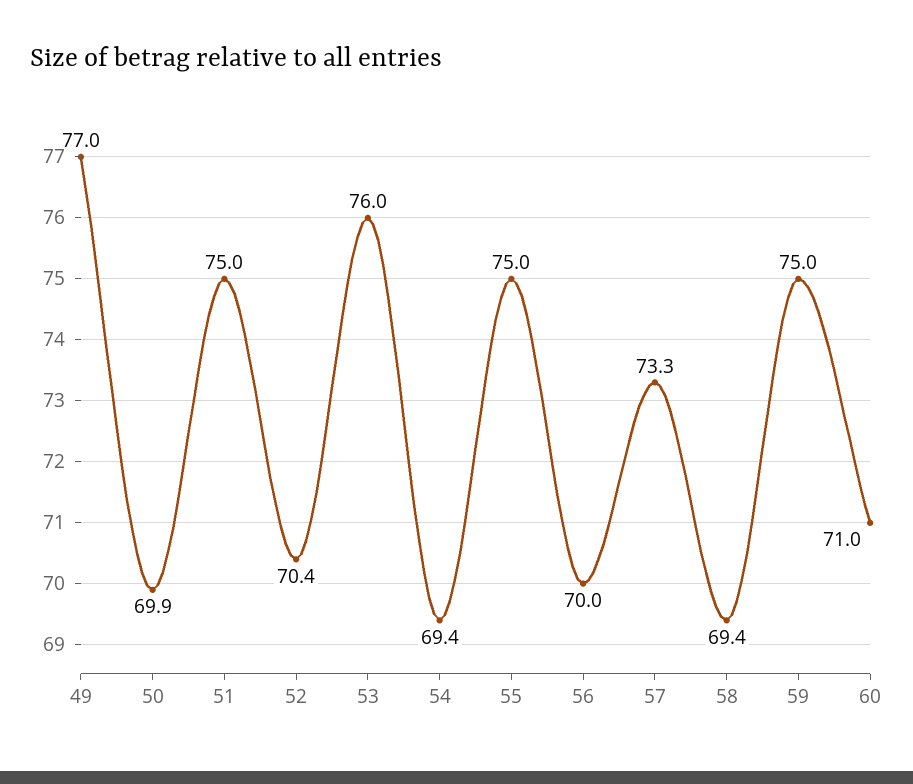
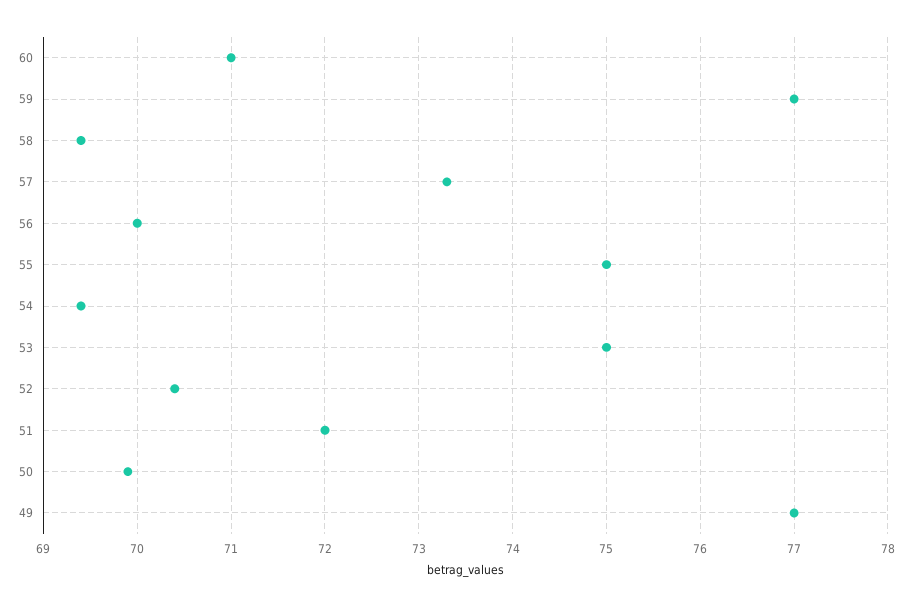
  {
    "49": 77,
    "50": 69.9,
-   "51": 75,
+   "51": 72,
    "52": 70.4,
-   "53": 76,
+   "53": 75,
    "54": 69.4,
    "55": 75,
    "56": 70,
    "57": 73.3,
    "58": 69.4,
-   "59": 75,
+   "59": 77,
    "60": 71
  }

